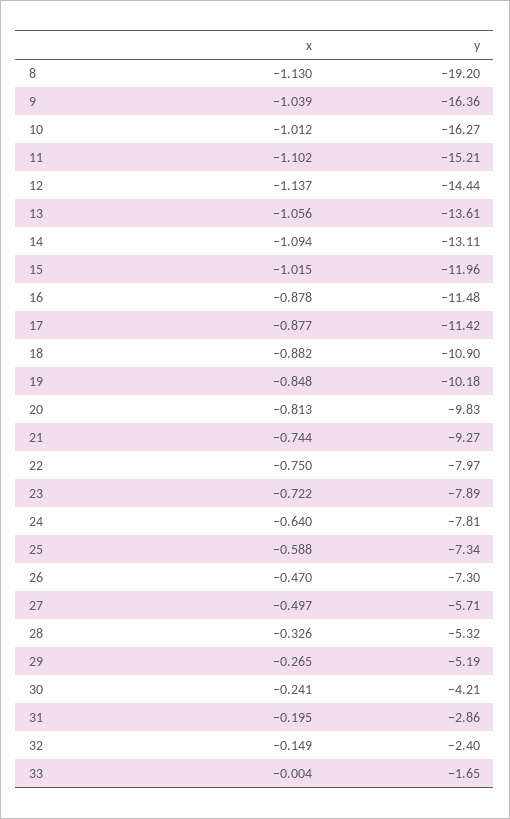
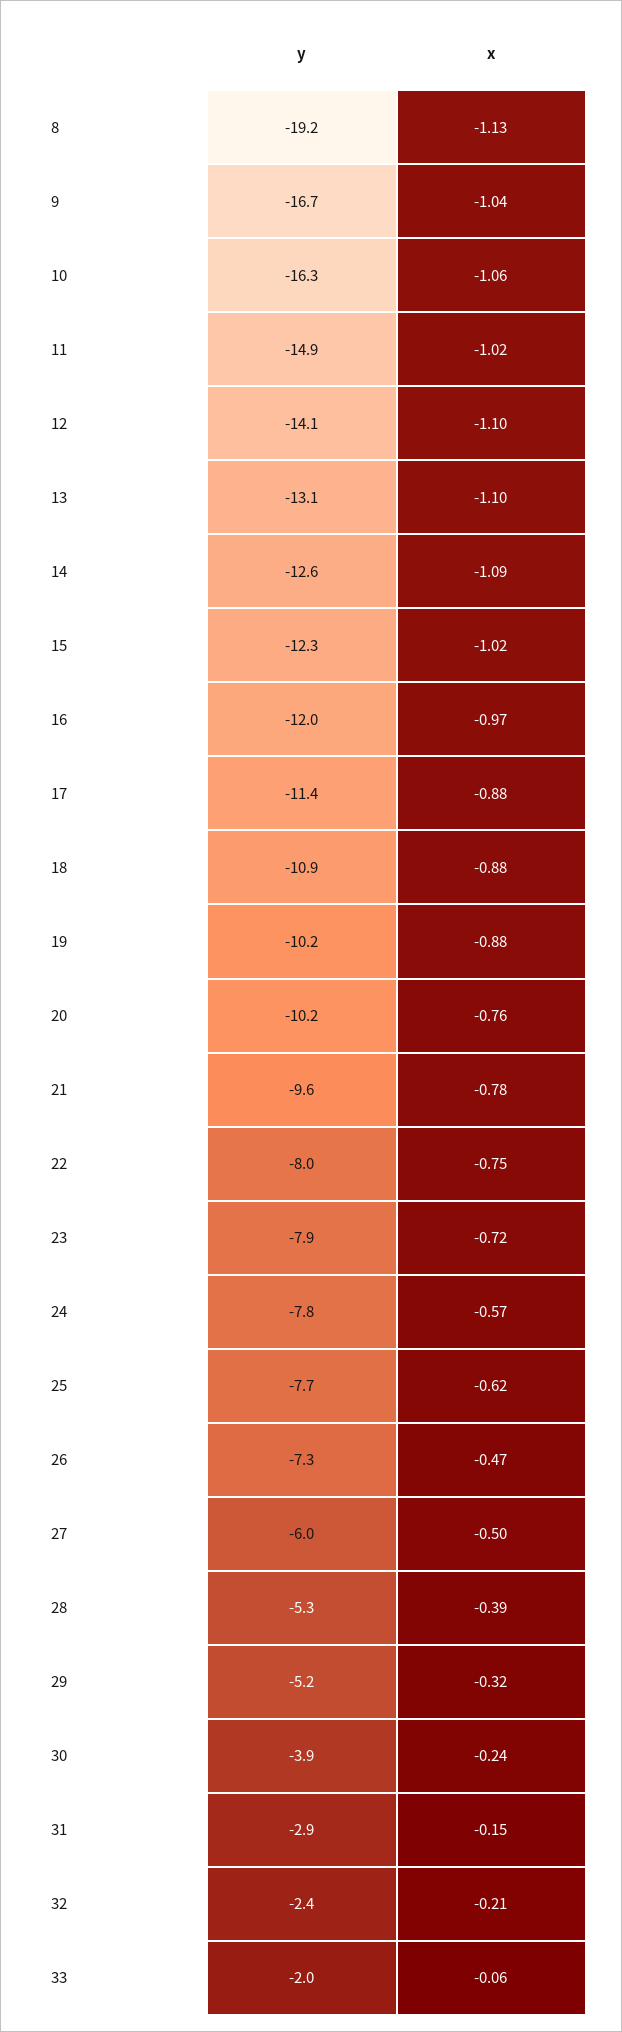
  {
    "x": {
      "8": -1.13,
      "9": -1.039,
-     "10": -1.012,
+     "10": -1.06,
-     "11": -1.102,
+     "11": -1.02,
-     "12": -1.137,
+     "12": -1.1,
-     "13": -1.056,
+     "13": -1.1,
      "14": -1.094,
      "15": -1.015,
-     "16": -0.878,
+     "16": -0.97,
      "17": -0.877,
      "18": -0.882,
-     "19": -0.848,
+     "19": -0.88,
-     "20": -0.813,
+     "20": -0.76,
-     "21": -0.744,
+     "21": -0.78,
      "22": -0.75,
      "23": -0.722,
-     "24": -0.64,
+     "24": -0.57,
-     "25": -0.588,
+     "25": -0.62,
      "26": -0.47,
      "27": -0.497,
-     "28": -0.326,
+     "28": -0.39,
-     "29": -0.265,
+     "29": -0.32,
      "30": -0.241,
-     "31": -0.195,
+     "31": -0.15,
-     "32": -0.149,
+     "32": -0.21,
-     "33": -0.004
+     "33": -0.06
    },
    "y": {
      "8": -19.2,
-     "9": -16.36,
+     "9": -16.7,
      "10": -16.27,
-     "11": -15.21,
+     "11": -14.9,
-     "12": -14.44,
+     "12": -14.1,
-     "13": -13.61,
+     "13": -13.1,
-     "14": -13.11,
+     "14": -12.6,
-     "15": -11.96,
+     "15": -12.3,
-     "16": -11.48,
+     "16": -12,
      "17": -11.42,
      "18": -10.9,
      "19": -10.18,
-     "20": -9.83,
+     "20": -10.2,
-     "21": -9.27,
+     "21": -9.6,
      "22": -7.97,
      "23": -7.89,
      "24": -7.81,
-     "25": -7.34,
+     "25": -7.7,
      "26": -7.3,
-     "27": -5.71,
+     "27": -6,
      "28": -5.32,
      "29": -5.19,
-     "30": -4.21,
+     "30": -3.9,
      "31": -2.86,
      "32": -2.4,
-     "33": -1.65
+     "33": -2
    }
  }

